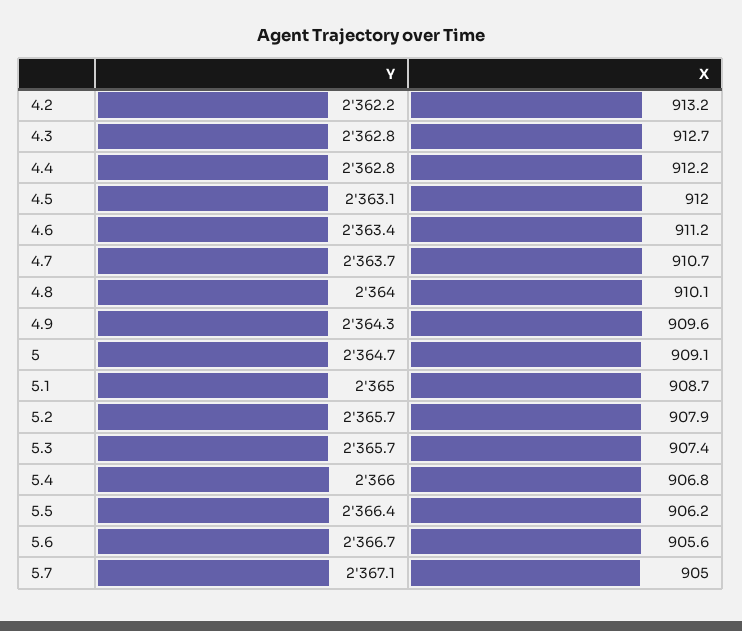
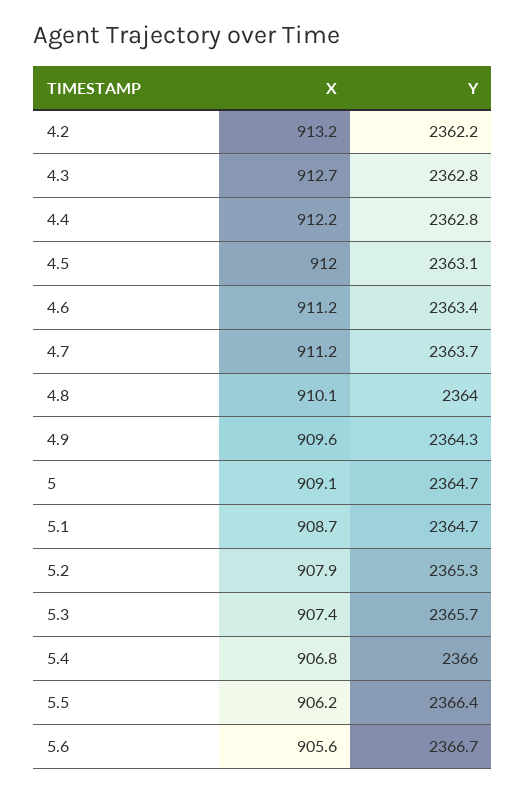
  {
    "Y": {
      "4.2": 2362.2,
      "4.3": 2362.8,
      "4.4": 2362.8,
      "4.5": 2363.1,
      "4.6": 2363.4,
      "4.7": 2363.7,
      "4.8": 2364,
      "4.9": 2364.3,
      "5": 2364.7,
-     "5.1": 2365,
+     "5.1": 2364.7,
-     "5.2": 2365.7,
+     "5.2": 2365.3,
      "5.3": 2365.7,
      "5.4": 2366,
      "5.5": 2366.4,
-     "5.6": 2366.7,
+     "5.6": 2366.7
-     "5.7": 2367.1
    },
    "X": {
      "4.2": 913.2,
      "4.3": 912.7,
      "4.4": 912.2,
      "4.5": 912,
      "4.6": 911.2,
-     "4.7": 910.7,
+     "4.7": 911.2,
      "4.8": 910.1,
      "4.9": 909.6,
      "5": 909.1,
      "5.1": 908.7,
      "5.2": 907.9,
      "5.3": 907.4,
      "5.4": 906.8,
      "5.5": 906.2,
-     "5.6": 905.6,
+     "5.6": 905.6
-     "5.7": 905
    }
  }

